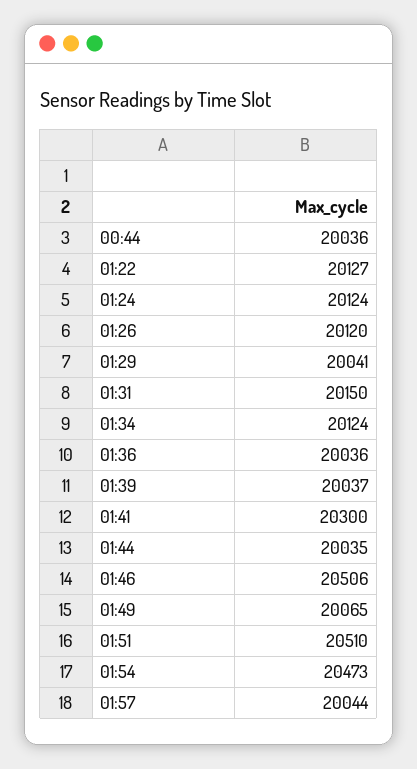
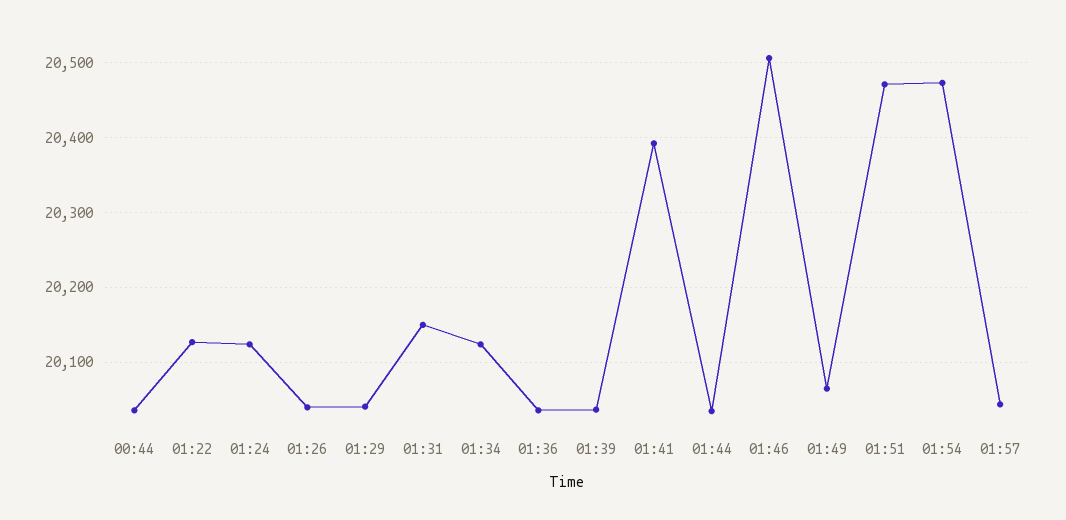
  {
    "00:44": 20036,
    "01:22": 20127,
    "01:24": 20124,
-   "01:26": 20120,
+   "01:26": 20040,
    "01:29": 20041,
    "01:31": 20150,
    "01:34": 20124,
    "01:36": 20036,
    "01:39": 20037,
-   "01:41": 20300,
+   "01:41": 20390,
    "01:44": 20035,
    "01:46": 20506,
    "01:49": 20065,
-   "01:51": 20510,
+   "01:51": 20470,
    "01:54": 20473,
    "01:57": 20044
  }

